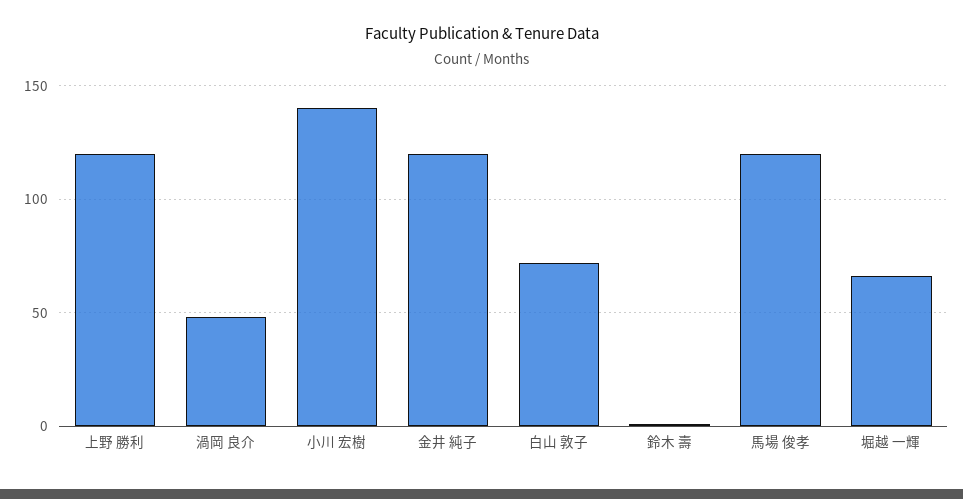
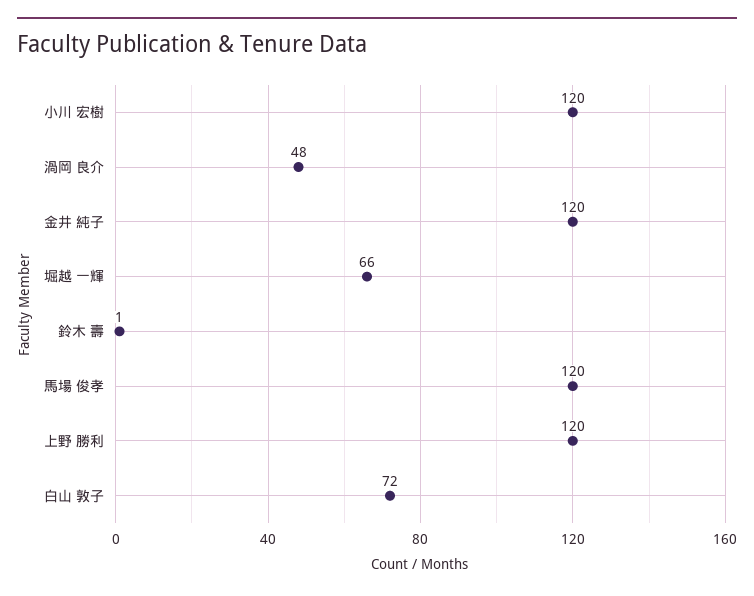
  {
    "上野 勝利": 120,
    "渦岡 良介": 48,
-   "小川 宏樹": 140,
+   "小川 宏樹": 120,
    "金井 純子": 120,
    "白山 敦子": 72,
    "鈴木 壽": 1,
    "馬場 俊孝": 120,
    "堀越 一輝": 66
  }

